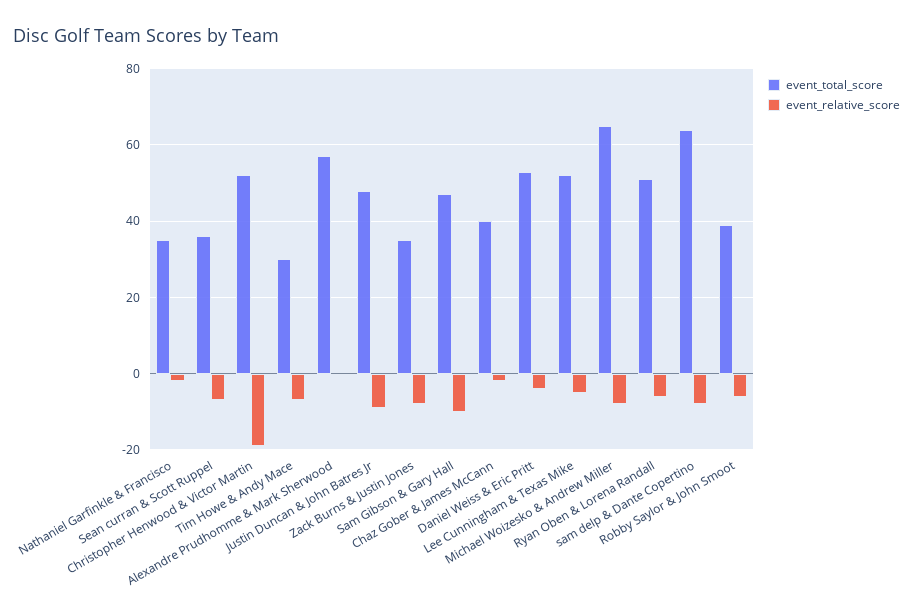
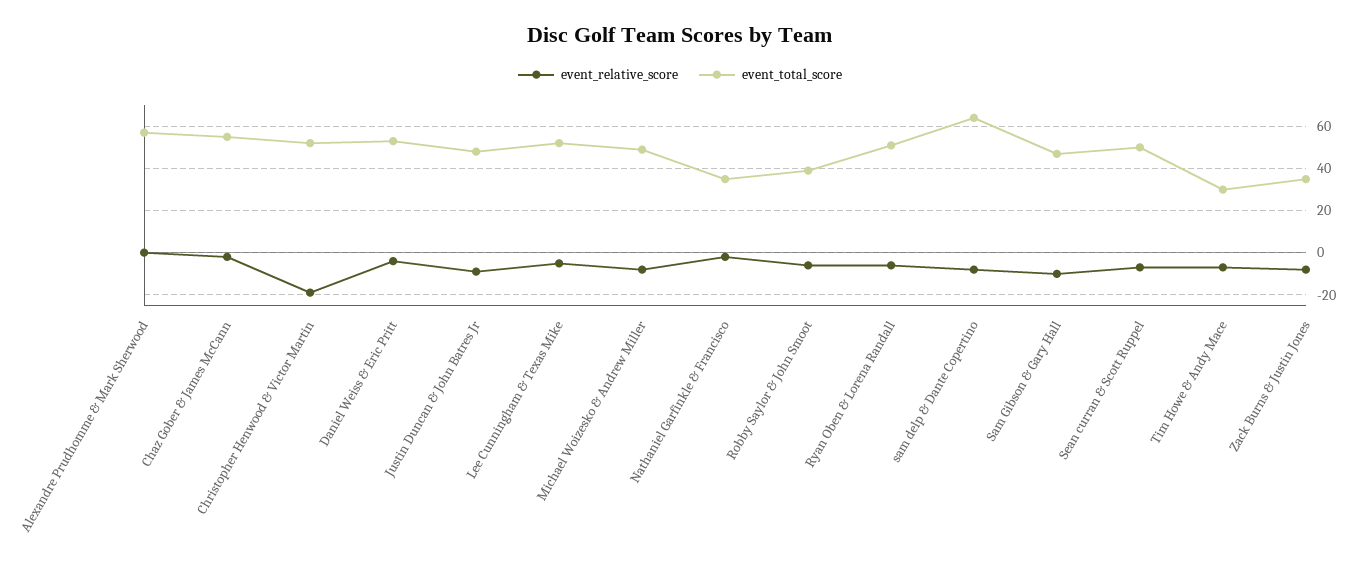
  {
    "event_total_score": {
      "Nathaniel Garfinkle & Francisco": 35,
-     "Sean curran & Scott Ruppel": 35,
+     "Sean curran & Scott Ruppel": 50,
      "Christopher Henwood & Victor Martin": 50,
      "Tim Howe & Andy Mace": 30,
      "Alexandre Prudhomme & Mark Sherwood": 55,
      "Justin Duncan & John Batres Jr": 50,
      "Zack Burns & Justin Jones": 35,
      "Sam Gibson & Gary Hall": 45,
-     "Chaz Gober & James McCann": 40,
+     "Chaz Gober & James McCann": 55,
      "Daniel Weiss & Eric Pritt": 55,
      "Lee Cunningham & Texas Mike": 50,
-     "Michael Woizesko & Andrew Miller": 65,
+     "Michael Woizesko & Andrew Miller": 50,
      "Ryan Oben & Lorena Randall": 50,
      "sam delp & Dante Copertino": 65,
      "Robby Saylor & John Smoot": 40
    },
    "event_relative_score": {
      "Nathaniel Garfinkle & Francisco": 0,
      "Sean curran & Scott Ruppel": -5,
      "Christopher Henwood & Victor Martin": -20,
      "Tim Howe & Andy Mace": -5,
      "Alexandre Prudhomme & Mark Sherwood": 0,
      "Justin Duncan & John Batres Jr": -10,
      "Zack Burns & Justin Jones": -10,
      "Sam Gibson & Gary Hall": -10,
      "Chaz Gober & James McCann": 0,
      "Daniel Weiss & Eric Pritt": -5,
      "Lee Cunningham & Texas Mike": -5,
      "Michael Woizesko & Andrew Miller": -10,
      "Ryan Oben & Lorena Randall": -5,
      "sam delp & Dante Copertino": -10,
      "Robby Saylor & John Smoot": -5
    }
  }

